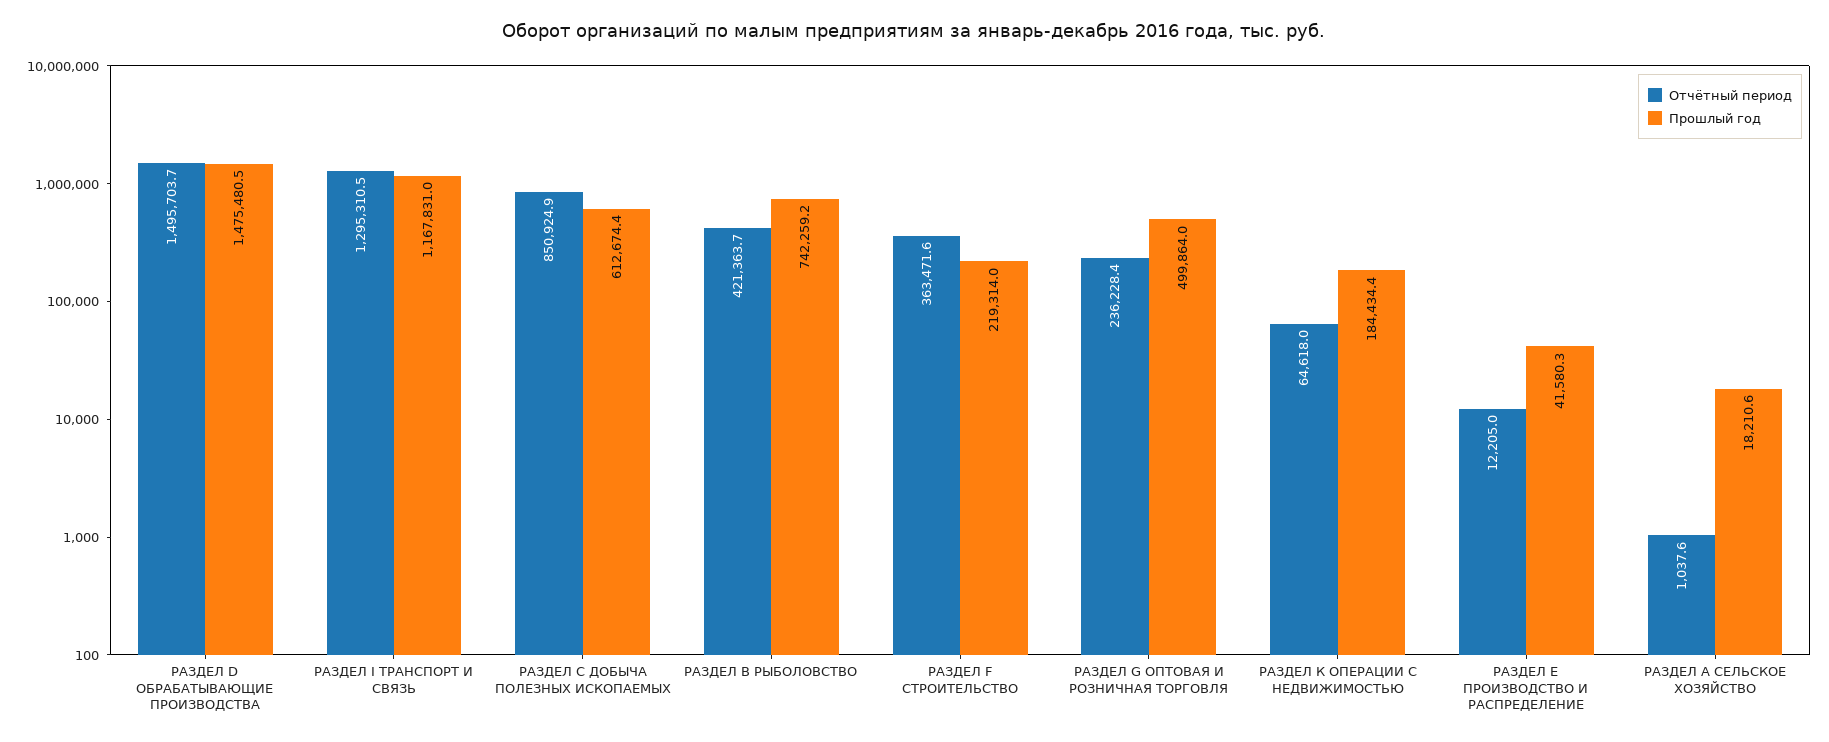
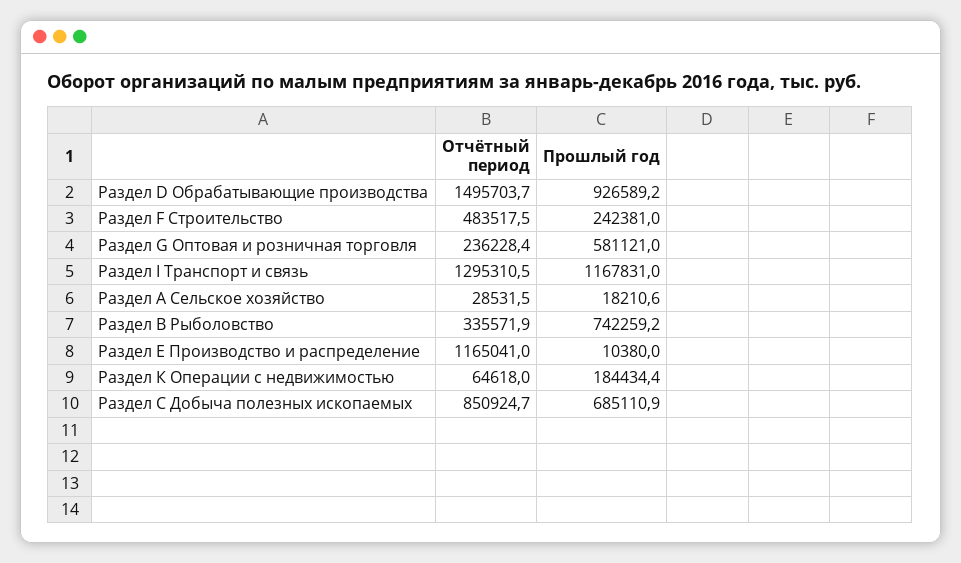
  {
    "Отчётный период": {
      "РАЗДЕЛ D ОБРАБАТЫВАЮЩИЕ ПРОИЗВОДСТВА": 1495703.7,
      "РАЗДЕЛ I ТРАНСПОРТ И СВЯЗЬ": 1295310.5,
-     "РАЗДЕЛ С ДОБЫЧА ПОЛЕЗНЫХ ИСКОПАЕМЫХ": 850924.9,
+     "РАЗДЕЛ С ДОБЫЧА ПОЛЕЗНЫХ ИСКОПАЕМЫХ": 850924.7,
-     "РАЗДЕЛ В РЫБОЛОВСТВО": 421363.7,
+     "РАЗДЕЛ В РЫБОЛОВСТВО": 335571.9,
-     "РАЗДЕЛ F СТРОИТЕЛЬСТВО": 363471.6,
+     "РАЗДЕЛ F СТРОИТЕЛЬСТВО": 483517.5,
      "РАЗДЕЛ G ОПТОВАЯ И РОЗНИЧНАЯ ТОРГОВЛЯ": 236228.4,
      "РАЗДЕЛ К ОПЕРАЦИИ С НЕДВИЖИМОСТЬЮ": 64618,
-     "РАЗДЕЛ Е ПРОИЗВОДСТВО И РАСПРЕДЕЛЕНИЕ": 12205,
+     "РАЗДЕЛ Е ПРОИЗВОДСТВО И РАСПРЕДЕЛЕНИЕ": 1165041,
-     "РАЗДЕЛ А СЕЛЬСКОЕ ХОЗЯЙСТВО": 1037.6
+     "РАЗДЕЛ А СЕЛЬСКОЕ ХОЗЯЙСТВО": 28531.5
    },
    "Прошлый год": {
-     "РАЗДЕЛ D ОБРАБАТЫВАЮЩИЕ ПРОИЗВОДСТВА": 1475480.5,
+     "РАЗДЕЛ D ОБРАБАТЫВАЮЩИЕ ПРОИЗВОДСТВА": 926589.2,
      "РАЗДЕЛ I ТРАНСПОРТ И СВЯЗЬ": 1167831,
-     "РАЗДЕЛ С ДОБЫЧА ПОЛЕЗНЫХ ИСКОПАЕМЫХ": 612674.4,
+     "РАЗДЕЛ С ДОБЫЧА ПОЛЕЗНЫХ ИСКОПАЕМЫХ": 685110.9,
      "РАЗДЕЛ В РЫБОЛОВСТВО": 742259.2,
-     "РАЗДЕЛ F СТРОИТЕЛЬСТВО": 219314,
+     "РАЗДЕЛ F СТРОИТЕЛЬСТВО": 242381,
-     "РАЗДЕЛ G ОПТОВАЯ И РОЗНИЧНАЯ ТОРГОВЛЯ": 499864,
+     "РАЗДЕЛ G ОПТОВАЯ И РОЗНИЧНАЯ ТОРГОВЛЯ": 581121,
      "РАЗДЕЛ К ОПЕРАЦИИ С НЕДВИЖИМОСТЬЮ": 184434.4,
-     "РАЗДЕЛ Е ПРОИЗВОДСТВО И РАСПРЕДЕЛЕНИЕ": 41580.3,
+     "РАЗДЕЛ Е ПРОИЗВОДСТВО И РАСПРЕДЕЛЕНИЕ": 10380,
      "РАЗДЕЛ А СЕЛЬСКОЕ ХОЗЯЙСТВО": 18210.6
    }
  }

